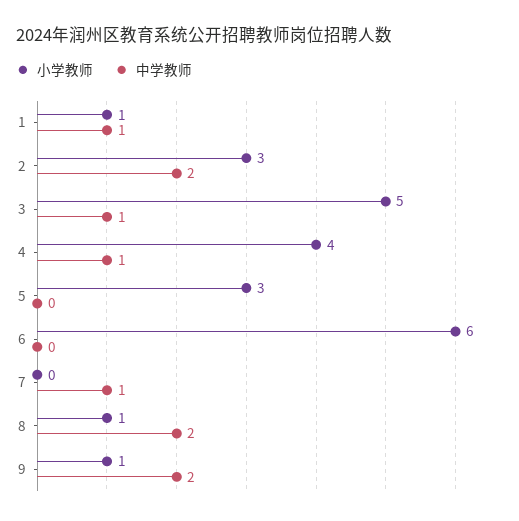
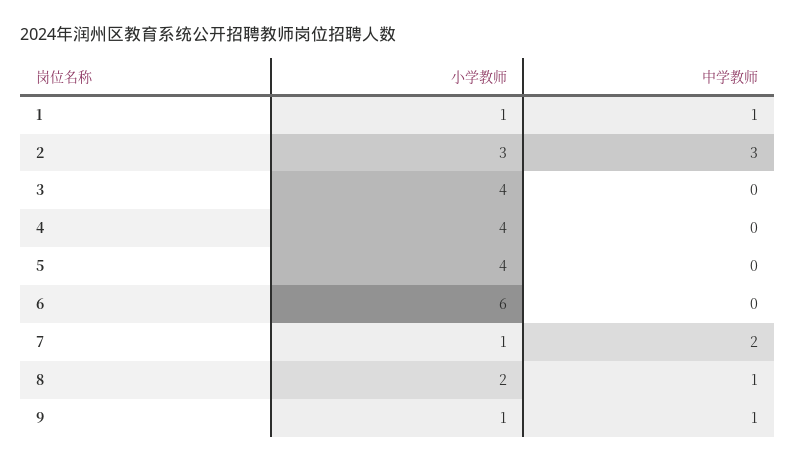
  {
    "小学教师": {
      "1": 1,
      "2": 3,
-     "3": 5,
+     "3": 4,
      "4": 4,
-     "5": 3,
+     "5": 4,
      "6": 6,
-     "7": 0,
+     "7": 1,
-     "8": 1,
+     "8": 2,
      "9": 1
    },
    "中学教师": {
      "1": 1,
-     "2": 2,
+     "2": 3,
-     "3": 1,
+     "3": 0,
-     "4": 1,
+     "4": 0,
      "5": 0,
      "6": 0,
-     "7": 1,
+     "7": 2,
-     "8": 2,
+     "8": 1,
-     "9": 2
+     "9": 1
    }
  }

